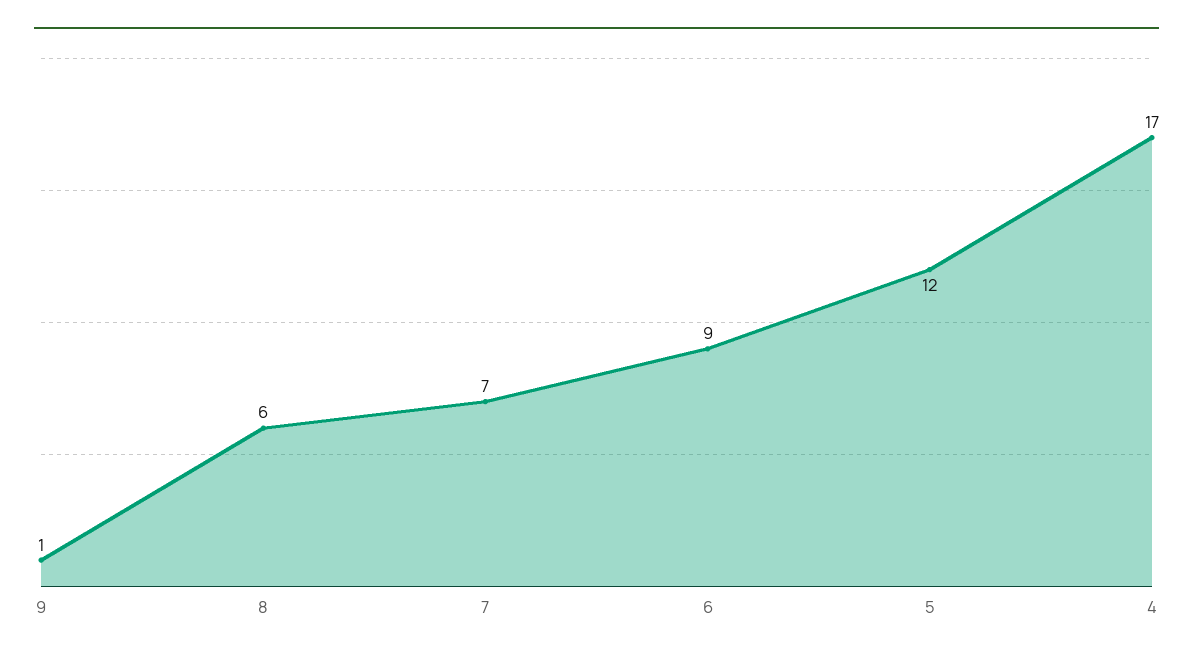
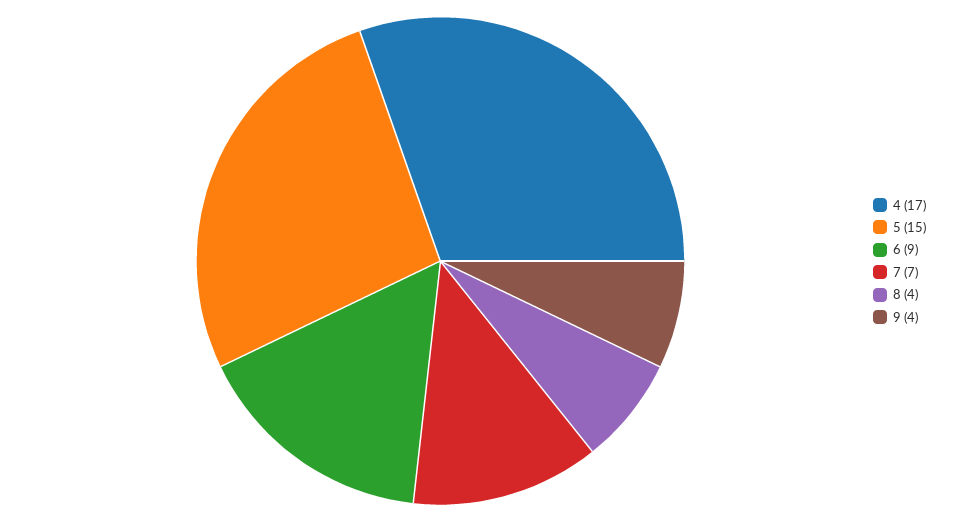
  {
-   "9": 1,
+   "9": 4,
-   "8": 6,
+   "8": 4,
    "7": 7,
    "6": 9,
-   "5": 12,
+   "5": 15,
    "4": 17
  }

